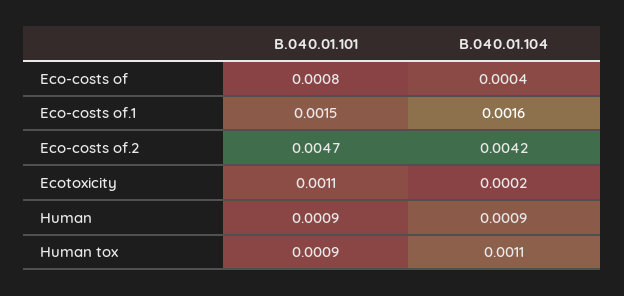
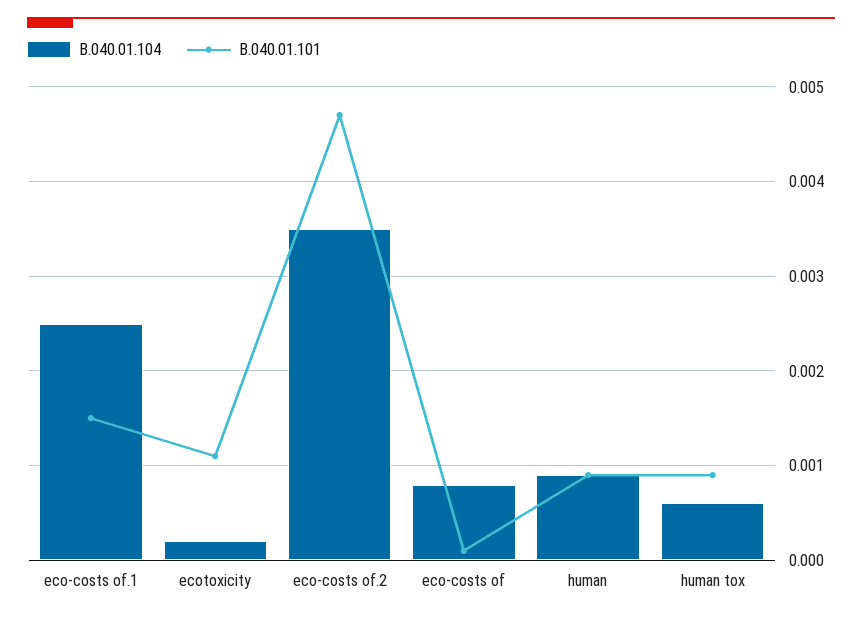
  {
    "B.040.01.101": {
-     "Eco-costs of": 0.0008,
+     "Eco-costs of": 0.0001,
      "Eco-costs of.1": 0.0015,
      "Eco-costs of.2": 0.0047,
      "Ecotoxicity": 0.0011,
      "Human": 0.0009,
      "Human tox": 0.0009
    },
    "B.040.01.104": {
-     "Eco-costs of": 0.0004,
+     "Eco-costs of": 0.0008,
-     "Eco-costs of.1": 0.0016,
+     "Eco-costs of.1": 0.0025,
-     "Eco-costs of.2": 0.0042,
+     "Eco-costs of.2": 0.0035,
      "Ecotoxicity": 0.0002,
      "Human": 0.0009,
-     "Human tox": 0.0011
+     "Human tox": 0.0006
    }
  }

